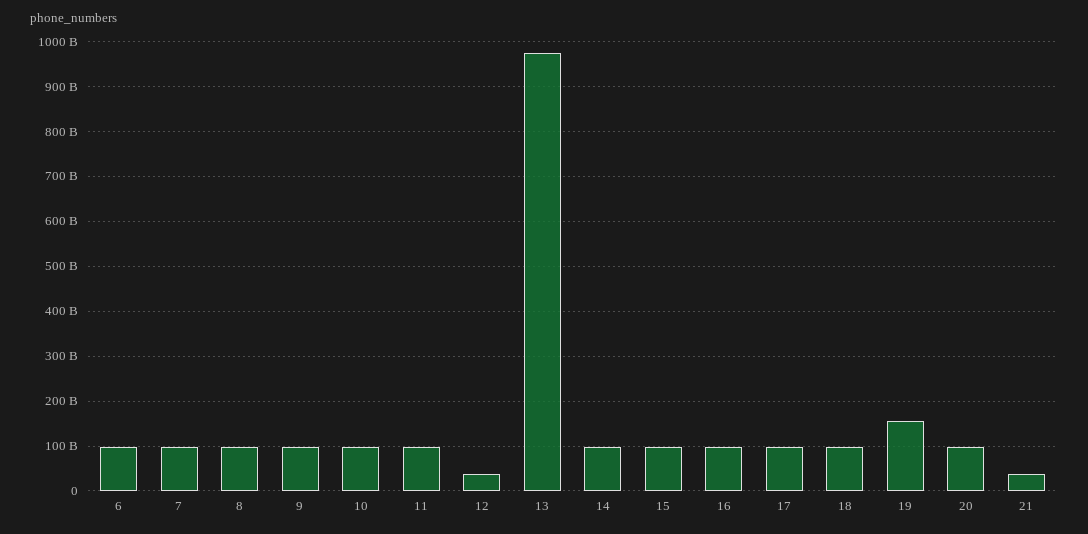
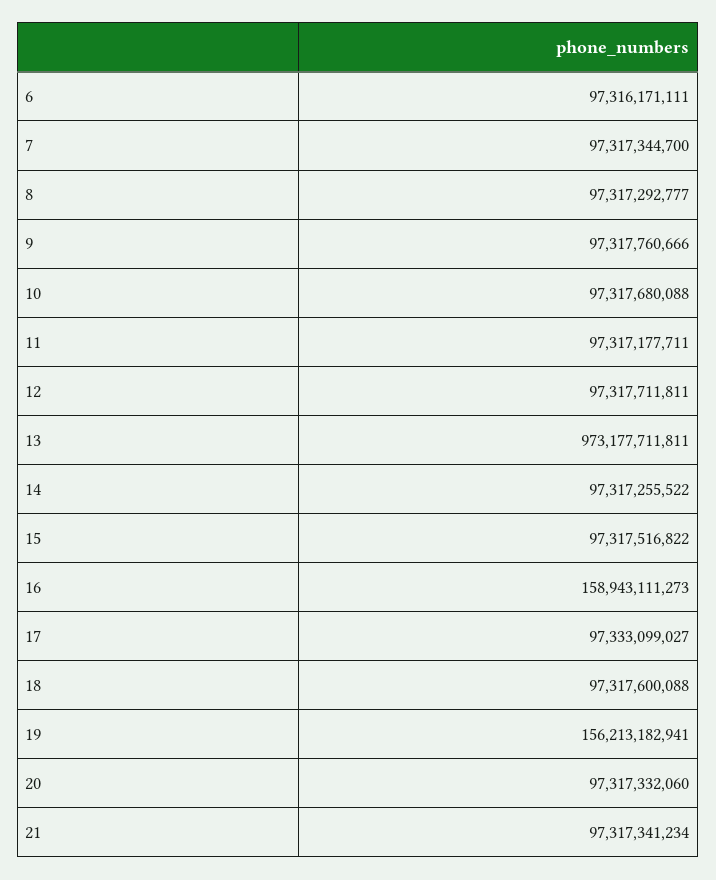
  {
    "6": 97316171111,
    "7": 97317344700,
    "8": 97317292777,
    "9": 97317760666,
    "10": 97317680088,
    "11": 97317177711,
-   "12": 40000000000,
+   "12": 97317711811,
    "13": 973177711811,
    "14": 97317255522,
    "15": 97317516822,
-   "16": 100000000000,
+   "16": 158943111273,
    "17": 97333099027,
    "18": 97317600088,
    "19": 156213182941,
    "20": 97317332060,
-   "21": 40000000000
+   "21": 97317341234
  }

